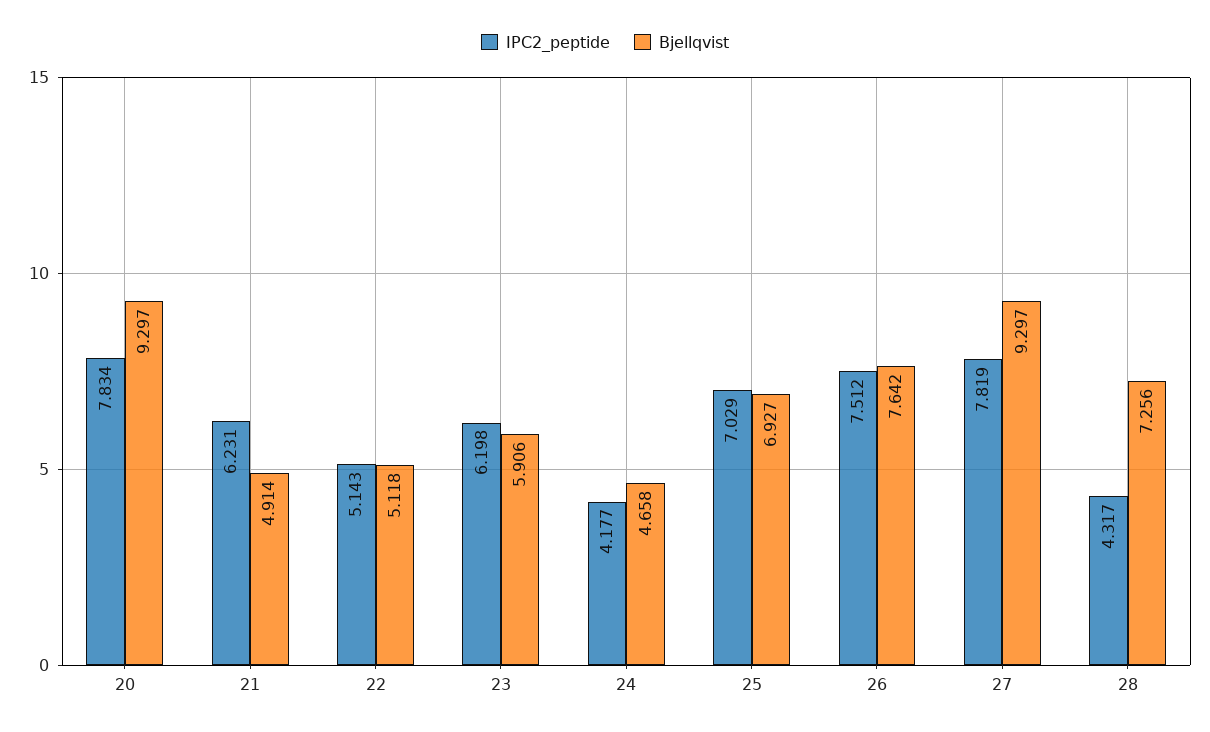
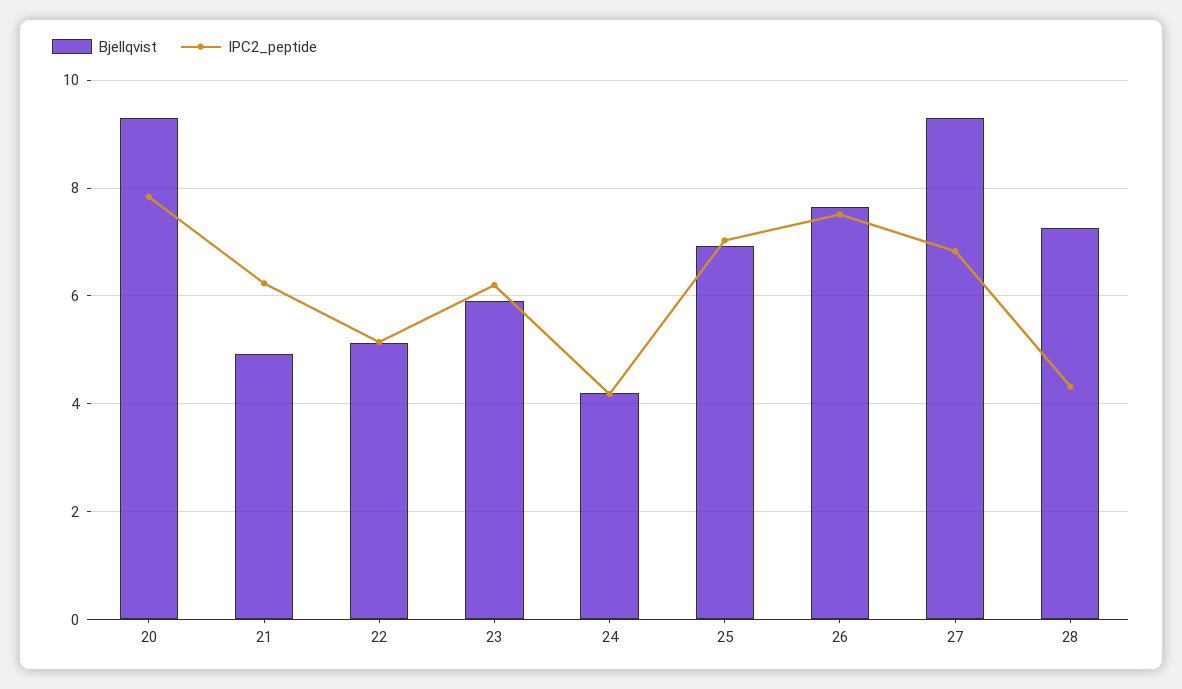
  {
    "IPC2_peptide": {
      "20": 7.834,
      "21": 6.231,
      "22": 5.143,
      "23": 6.198,
      "24": 4.177,
      "25": 7.029,
      "26": 7.512,
-     "27": 7.819,
+     "27": 6.8,
      "28": 4.317
    },
    "Bjellqvist": {
      "20": 9.297,
      "21": 4.914,
      "22": 5.118,
      "23": 5.906,
-     "24": 4.658,
+     "24": 4.2,
      "25": 6.927,
      "26": 7.642,
      "27": 9.297,
      "28": 7.256
    }
  }

